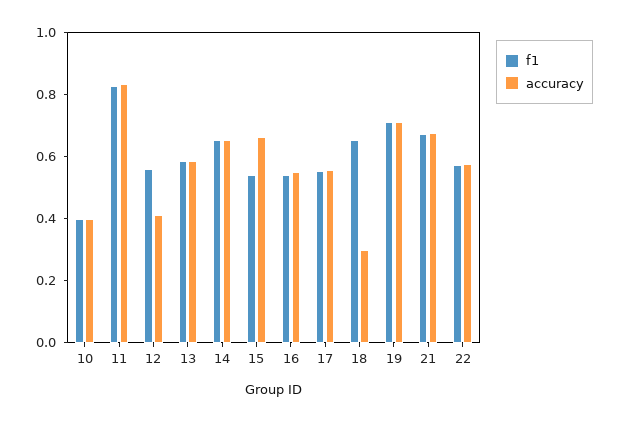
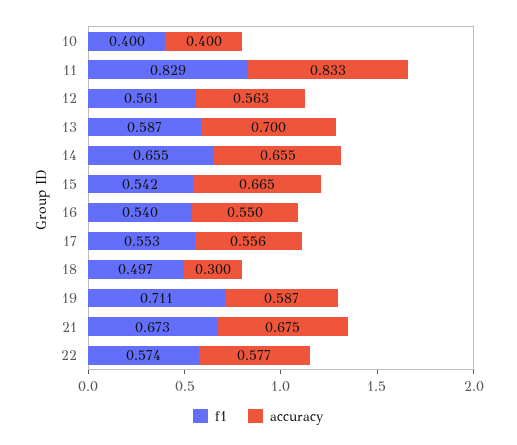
  {
    "f1": {
      "10": 0.4,
      "11": 0.829,
      "12": 0.561,
      "13": 0.587,
      "14": 0.655,
      "15": 0.542,
      "16": 0.54,
      "17": 0.553,
-     "18": 0.65,
+     "18": 0.497,
      "19": 0.711,
      "21": 0.673,
      "22": 0.574
    },
    "accuracy": {
      "10": 0.4,
      "11": 0.833,
-     "12": 0.4,
+     "12": 0.563,
-     "13": 0.6,
+     "13": 0.7,
      "14": 0.655,
      "15": 0.665,
      "16": 0.55,
      "17": 0.556,
      "18": 0.3,
-     "19": 0.7,
+     "19": 0.587,
      "21": 0.675,
      "22": 0.577
    }
  }

